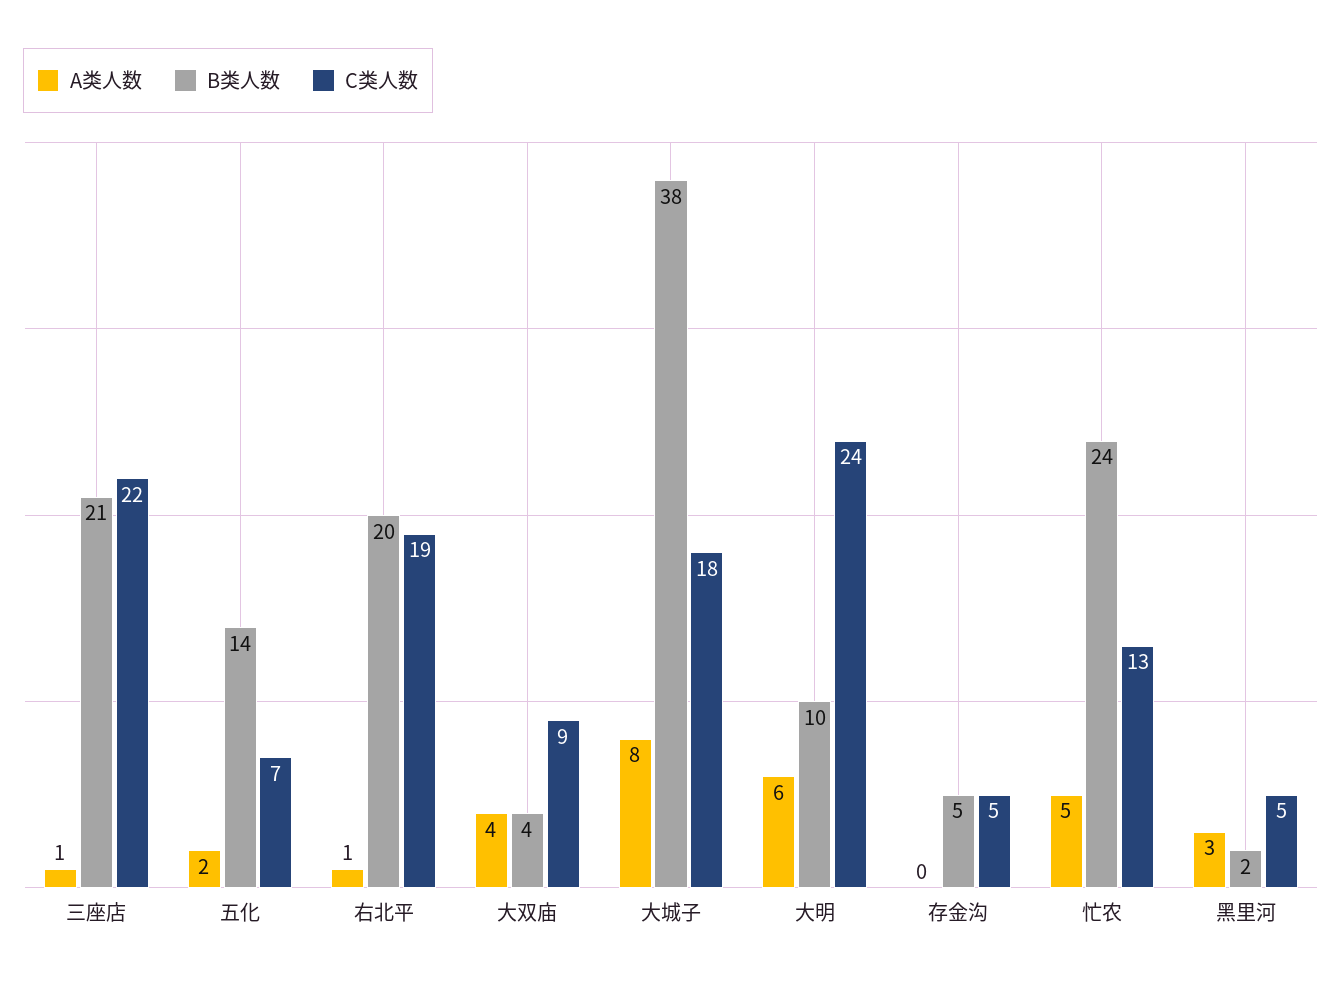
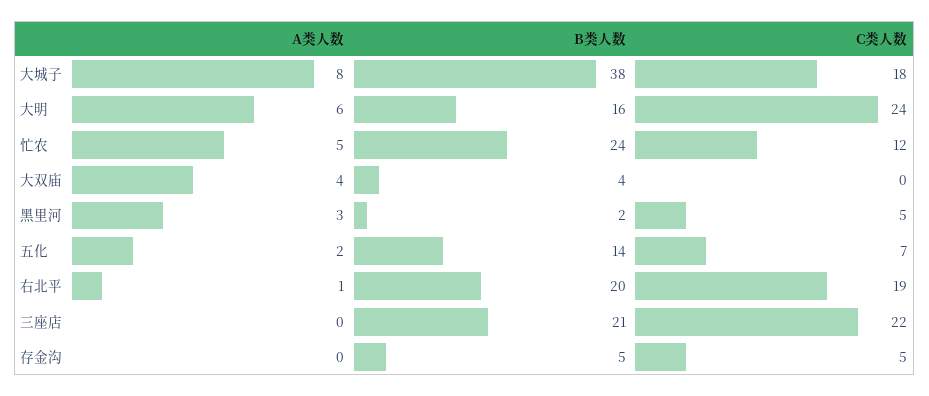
  {
    "A类人数": {
-     "三座店": 1,
+     "三座店": 0,
      "五化": 2,
      "右北平": 1,
      "大双庙": 4,
      "大城子": 8,
      "大明": 6,
      "存金沟": 0,
      "忙农": 5,
      "黑里河": 3
    },
    "B类人数": {
      "三座店": 21,
      "五化": 14,
      "右北平": 20,
      "大双庙": 4,
      "大城子": 38,
-     "大明": 10,
+     "大明": 16,
      "存金沟": 5,
      "忙农": 24,
      "黑里河": 2
    },
    "C类人数": {
      "三座店": 22,
      "五化": 7,
      "右北平": 19,
-     "大双庙": 9,
+     "大双庙": 0,
      "大城子": 18,
      "大明": 24,
      "存金沟": 5,
-     "忙农": 13,
+     "忙农": 12,
      "黑里河": 5
    }
  }

